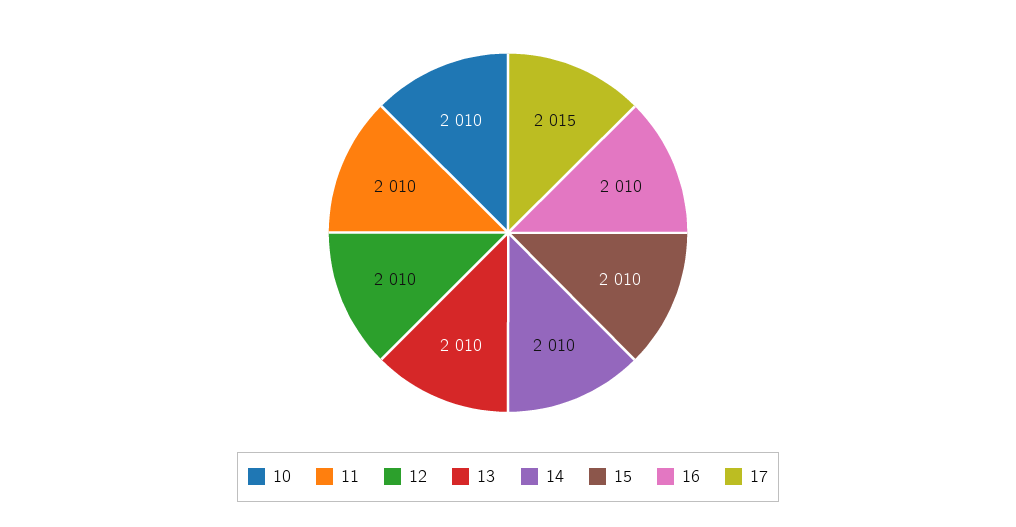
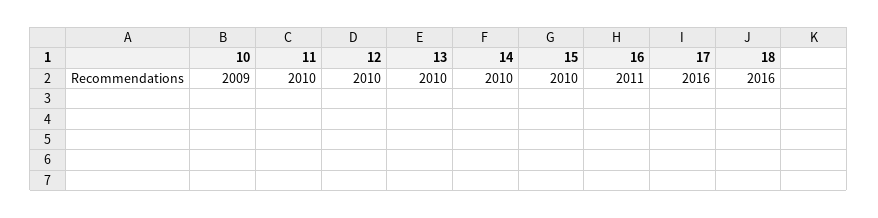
  {
-   "10": 2010,
+   "10": 2009,
    "11": 2010,
    "12": 2010,
    "13": 2010,
    "14": 2010,
    "15": 2010,
-   "16": 2010,
+   "16": 2011,
-   "17": 2015
+   "17": 2016,
+   "18": 2016
  }

